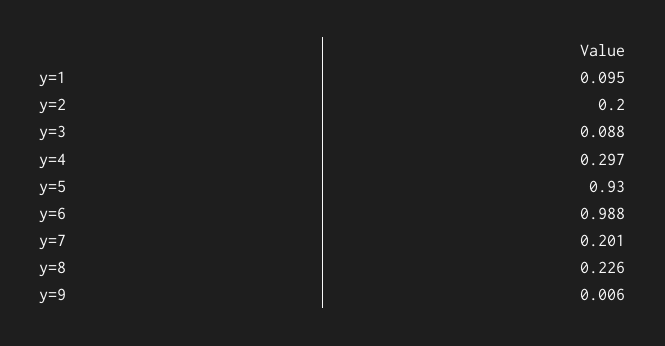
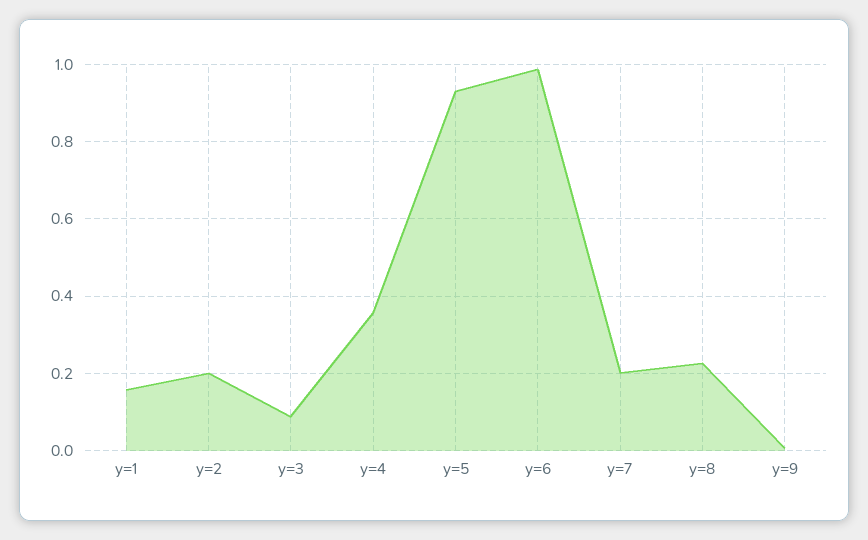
  {
-   "y=1": 0.095,
+   "y=1": 0.16,
    "y=2": 0.2,
    "y=3": 0.088,
-   "y=4": 0.297,
+   "y=4": 0.36,
    "y=5": 0.93,
    "y=6": 0.988,
    "y=7": 0.201,
    "y=8": 0.226,
    "y=9": 0.006
  }

